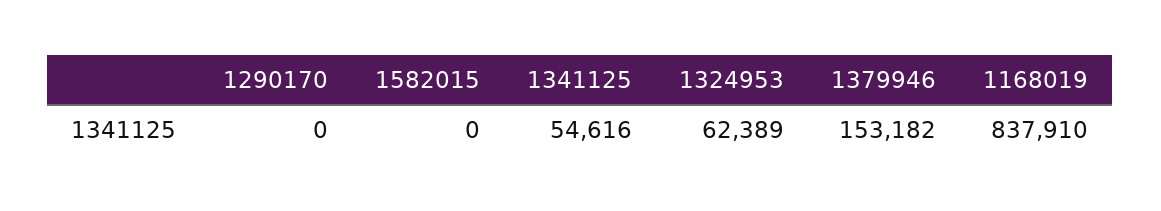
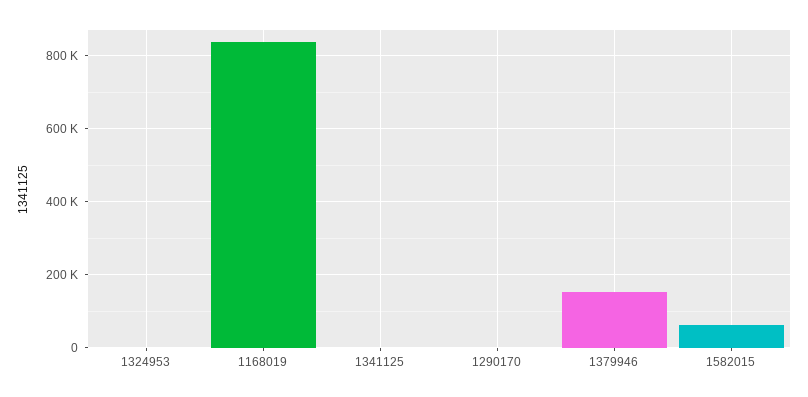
  {
    "1290170": 0,
-   "1582015": 0,
+   "1582015": 60000,
-   "1341125": 54616,
+   "1341125": 0,
-   "1324953": 62389,
+   "1324953": 0,
    "1379946": 153182,
    "1168019": 837910
  }

